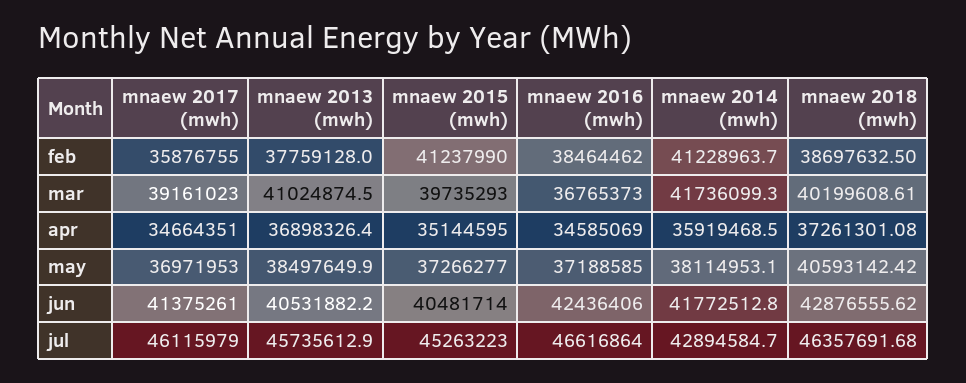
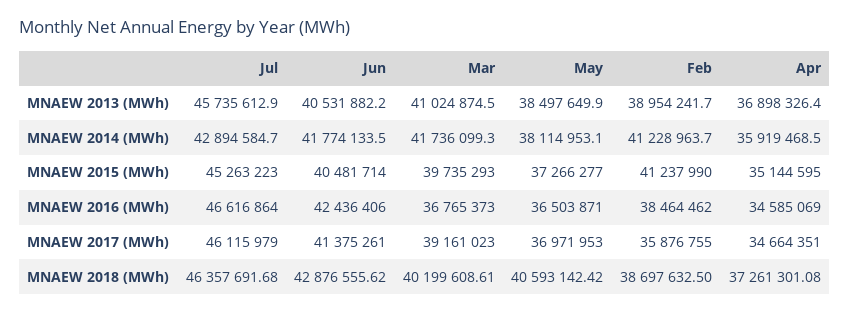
  {
    "mnaew 2017 (mwh)": {
      "feb": 35876755,
      "mar": 39161023,
      "apr": 34664351,
      "may": 36971953,
      "jun": 41375261,
      "jul": 46115979
    },
    "mnaew 2013 (mwh)": {
-     "feb": 37759128,
+     "feb": 38954241.7,
      "mar": 41024874.5,
      "apr": 36898326.4,
      "may": 38497649.9,
      "jun": 40531882.2,
      "jul": 45735612.9
    },
    "mnaew 2015 (mwh)": {
      "feb": 41237990,
      "mar": 39735293,
      "apr": 35144595,
      "may": 37266277,
      "jun": 40481714,
      "jul": 45263223
    },
    "mnaew 2016 (mwh)": {
      "feb": 38464462,
      "mar": 36765373,
      "apr": 34585069,
-     "may": 37188585,
+     "may": 36503871,
      "jun": 42436406,
      "jul": 46616864
    },
    "mnaew 2014 (mwh)": {
      "feb": 41228963.7,
      "mar": 41736099.3,
      "apr": 35919468.5,
      "may": 38114953.1,
-     "jun": 41772512.8,
+     "jun": 41774133.5,
      "jul": 42894584.7
    },
    "mnaew 2018 (mwh)": {
      "feb": 38697632.5,
      "mar": 40199608.61,
      "apr": 37261301.08,
      "may": 40593142.42,
      "jun": 42876555.62,
      "jul": 46357691.68
    }
  }

